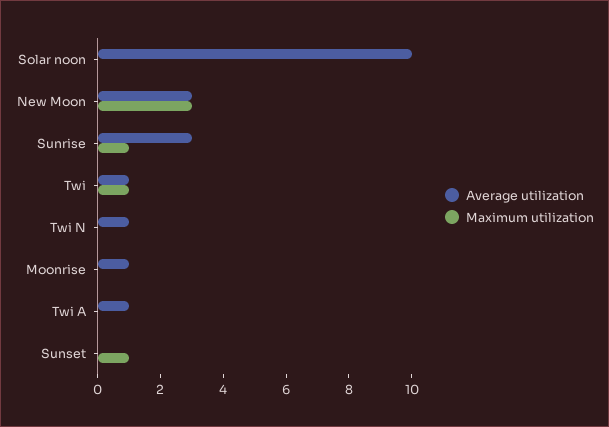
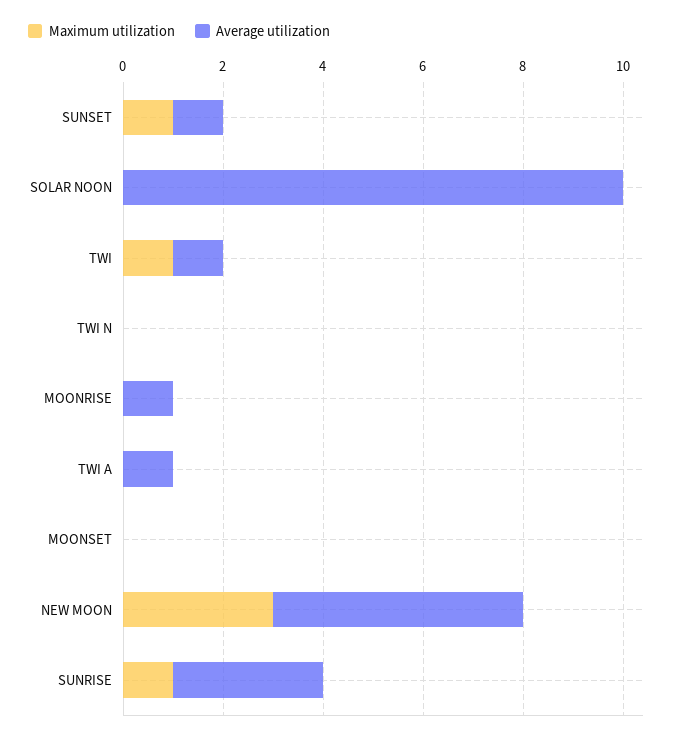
  {
    "Average utilization": {
      "Solar noon": 10,
-     "New Moon": 3,
+     "New Moon": 5,
      "Sunrise": 3,
      "Twi": 1,
-     "Twi N": 1,
+     "Twi N": 0,
      "Moonrise": 1,
      "Twi A": 1,
-     "Sunset": 0
+     "Sunset": 1,
+     "MOONSET": 0
    },
    "Maximum utilization": {
      "Solar noon": 0,
      "New Moon": 3,
      "Sunrise": 1,
      "Twi": 1,
      "Twi N": 0,
      "Moonrise": 0,
      "Twi A": 0,
-     "Sunset": 1
+     "Sunset": 1,
+     "MOONSET": 0
    }
  }

